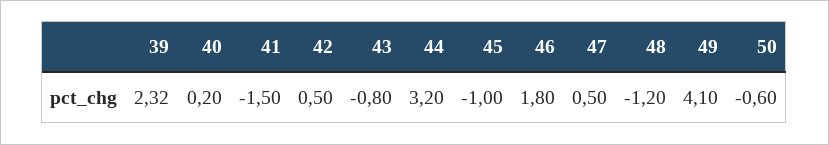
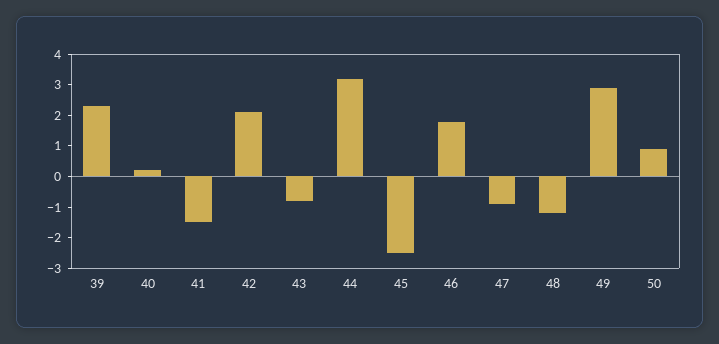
  {
    "39": 2.32,
    "40": 0.2,
    "41": -1.5,
-   "42": 0.5,
+   "42": 2,
    "43": -0.8,
    "44": 3.2,
-   "45": -1,
+   "45": -2.5,
    "46": 1.8,
-   "47": 0.5,
+   "47": -1,
    "48": -1.2,
-   "49": 4.1,
+   "49": 3,
-   "50": -0.6
+   "50": 1
  }

